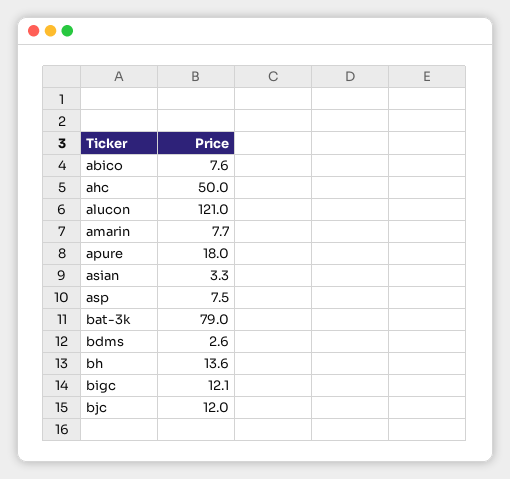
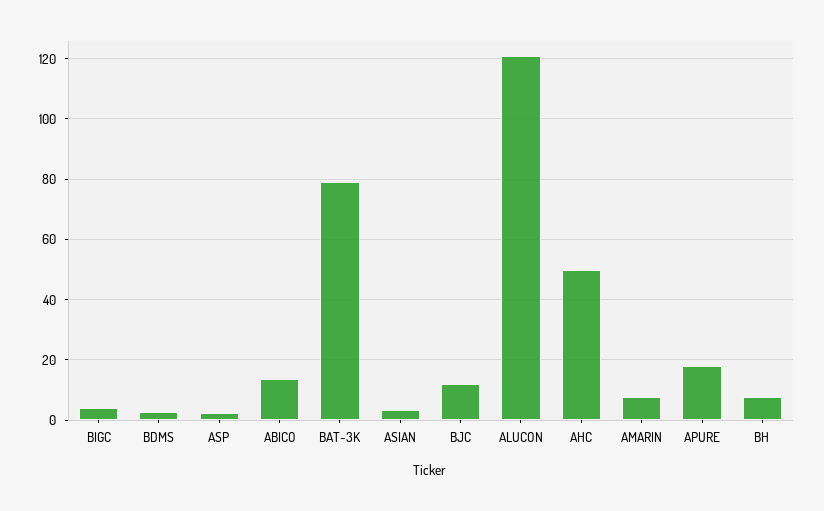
  {
-   "abico": 7.6,
+   "abico": 14,
    "ahc": 50,
    "alucon": 121,
    "amarin": 7.7,
    "apure": 18,
    "asian": 3.3,
-   "asp": 7.5,
+   "asp": 2,
    "bat-3k": 79,
    "bdms": 2.6,
-   "bh": 13.6,
+   "bh": 8,
-   "bigc": 12.1,
+   "bigc": 4,
    "bjc": 12
  }

